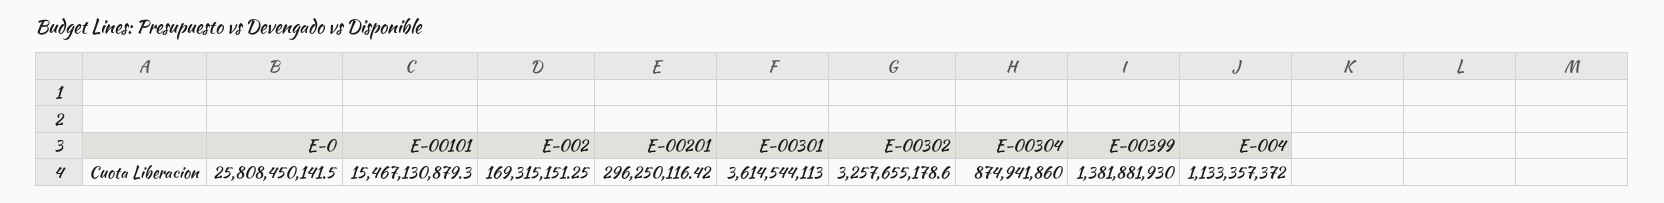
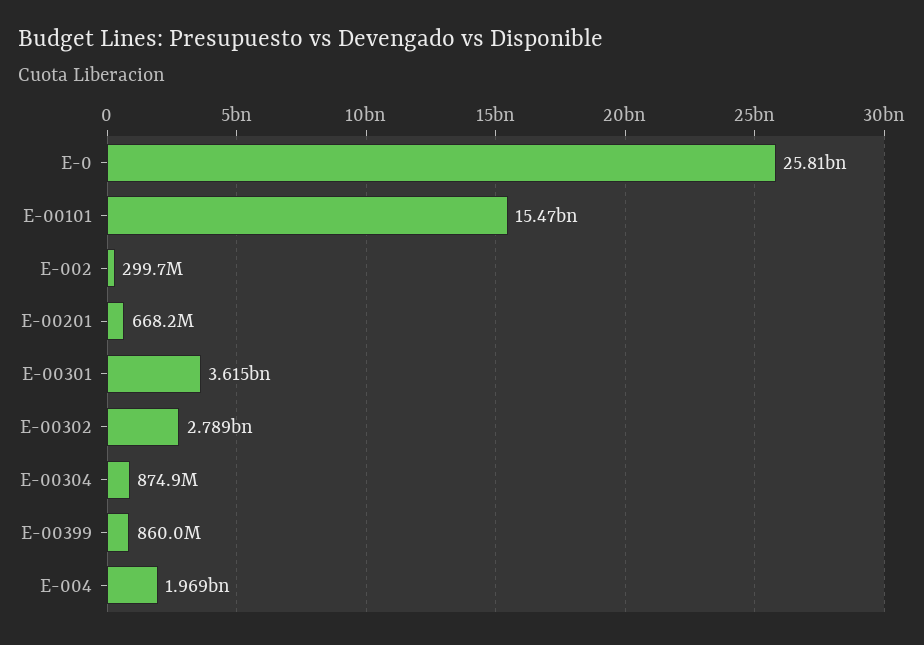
  {
    "E-0": 25808450141.5,
    "E-00101": 15467130879.3,
-   "E-002": 169315151.25,
+   "E-002": 299700000,
-   "E-00201": 296250116.42,
+   "E-00201": 668200000,
    "E-00301": 3614544113,
-   "E-00302": 3257655178.6,
+   "E-00302": 2789000000,
    "E-00304": 874941860,
-   "E-00399": 1381881930,
+   "E-00399": 860000000,
-   "E-004": 1133357372
+   "E-004": 1969000000
  }

